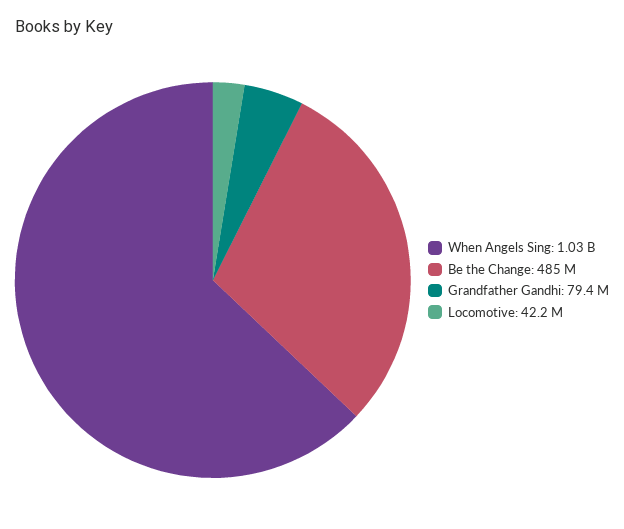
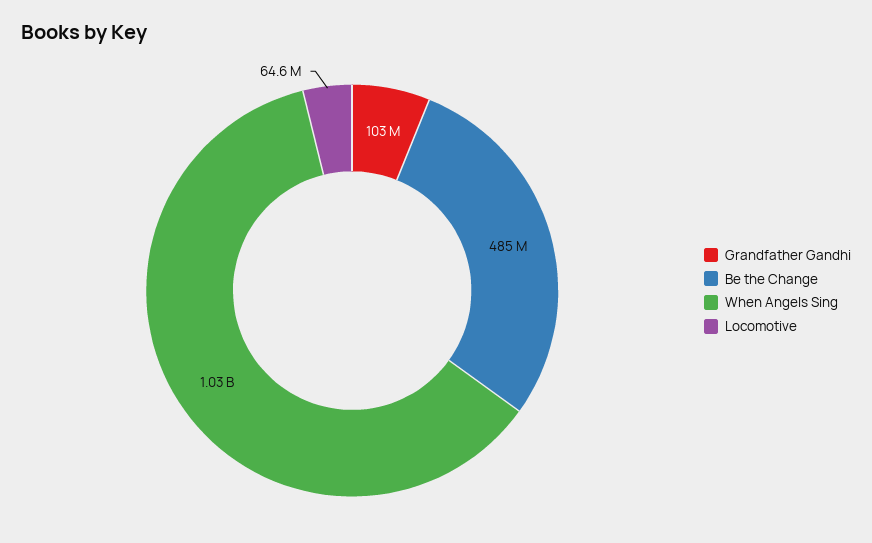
  {
    "When Angels Sing": 1030000000,
    "Be the Change": 485000000,
-   "Grandfather Gandhi": 79400000,
+   "Grandfather Gandhi": 103000000,
-   "Locomotive": 42200000
+   "Locomotive": 64600000
  }

